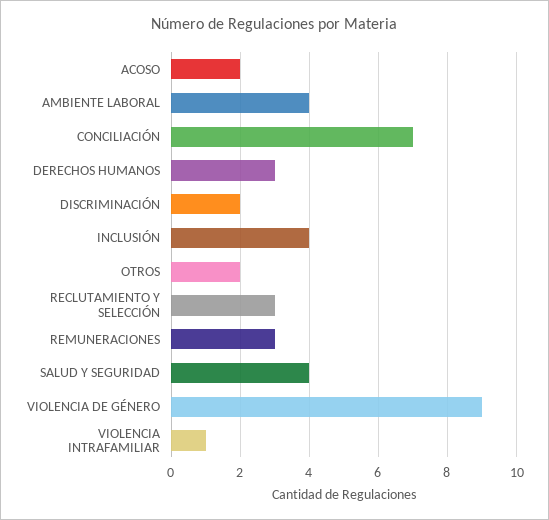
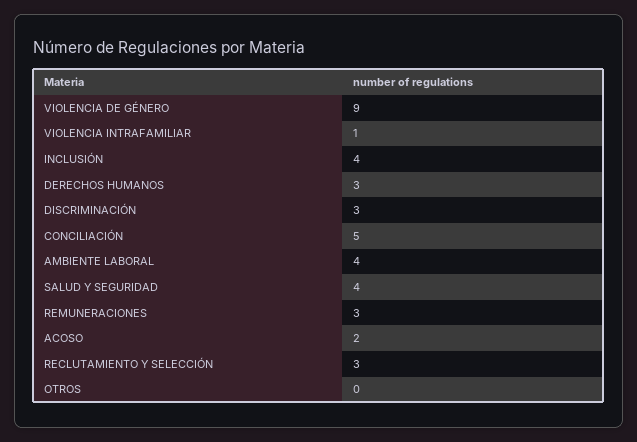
  {
    "ACOSO": 2,
    "AMBIENTE LABORAL": 4,
-   "CONCILIACIÓN": 7,
+   "CONCILIACIÓN": 5,
    "DERECHOS HUMANOS": 3,
-   "DISCRIMINACIÓN": 2,
+   "DISCRIMINACIÓN": 3,
    "INCLUSIÓN": 4,
-   "OTROS": 2,
+   "OTROS": 0,
    "RECLUTAMIENTO Y SELECCIÓN": 3,
    "REMUNERACIONES": 3,
    "SALUD Y SEGURIDAD": 4,
    "VIOLENCIA DE GÉNERO": 9,
    "VIOLENCIA INTRAFAMILIAR": 1
  }

